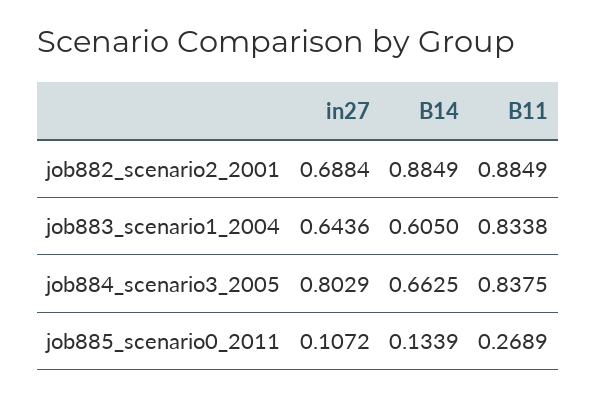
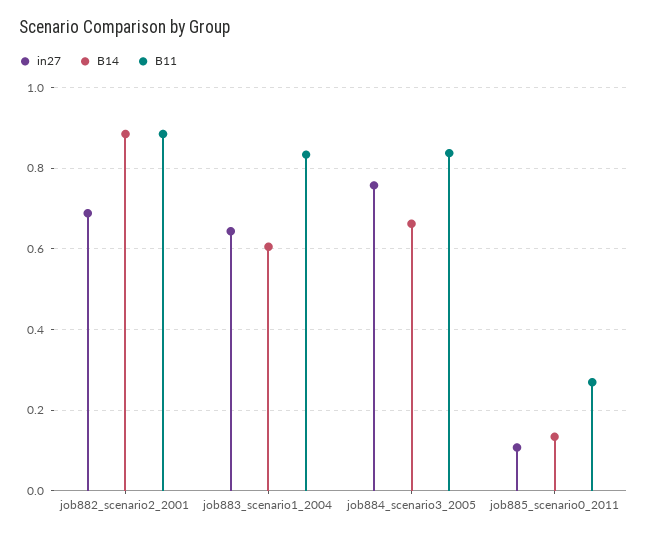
  {
    "in27": {
      "job882_scenario2_2001": 0.6884,
      "job883_scenario1_2004": 0.6436,
-     "job884_scenario3_2005": 0.8029,
+     "job884_scenario3_2005": 0.76,
      "job885_scenario0_2011": 0.1072
    },
    "B14": {
      "job882_scenario2_2001": 0.8849,
      "job883_scenario1_2004": 0.605,
      "job884_scenario3_2005": 0.6625,
      "job885_scenario0_2011": 0.1339
    },
    "B11": {
      "job882_scenario2_2001": 0.8849,
      "job883_scenario1_2004": 0.8338,
      "job884_scenario3_2005": 0.8375,
      "job885_scenario0_2011": 0.2689
    }
  }

